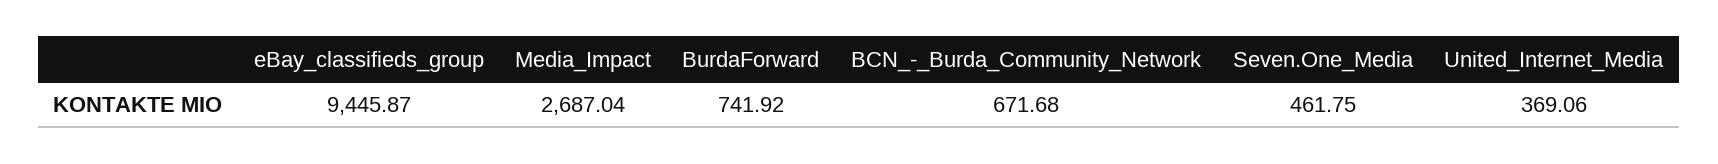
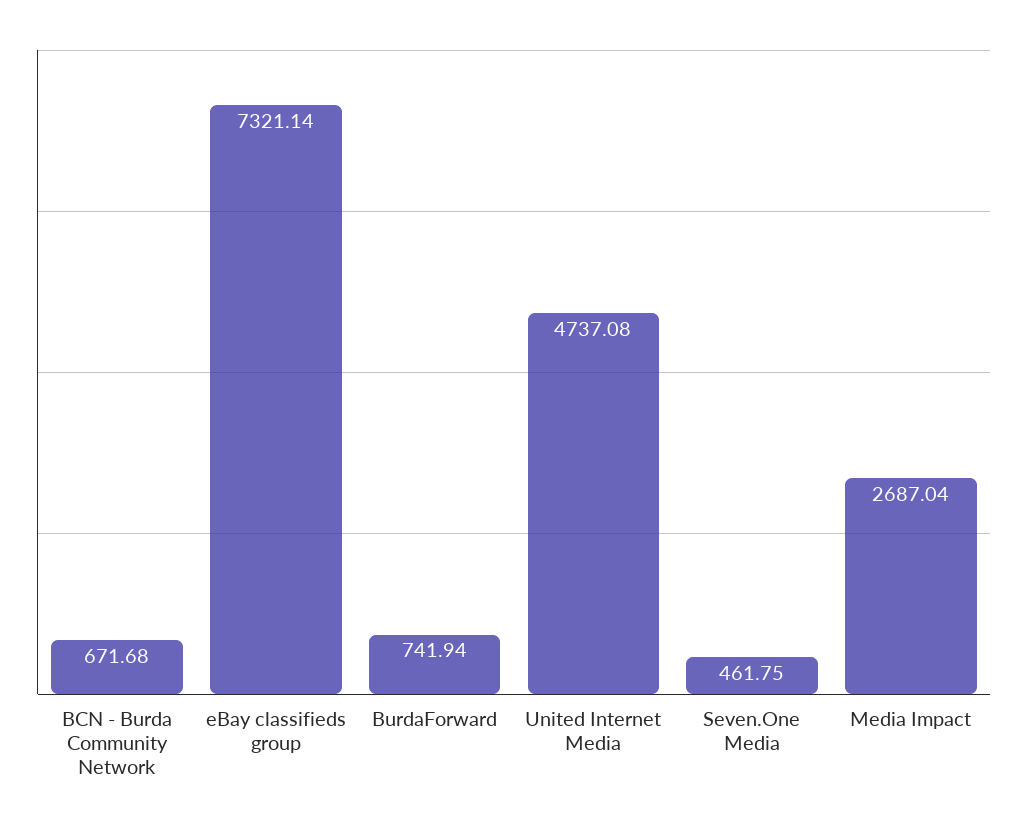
  {
-   "eBay_classifieds_group": 9445.87,
+   "eBay_classifieds_group": 7321.14,
    "Media_Impact": 2687.04,
-   "BurdaForward": 741.92,
+   "BurdaForward": 741.94,
    "BCN_-_Burda_Community_Network": 671.68,
    "Seven.One_Media": 461.75,
-   "United_Internet_Media": 369.06
+   "United_Internet_Media": 4737.08
  }

